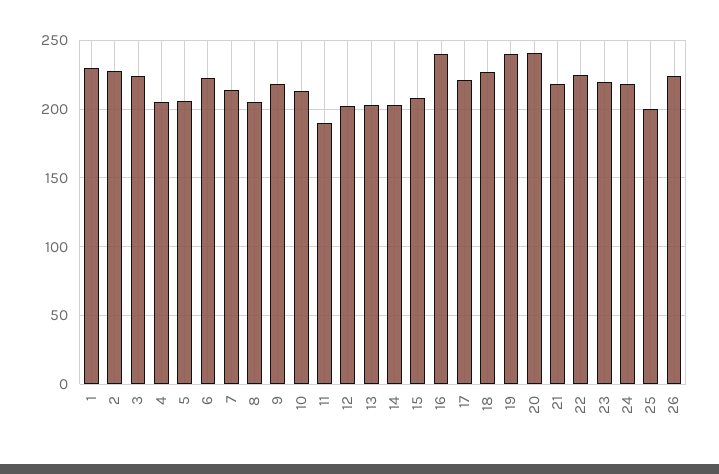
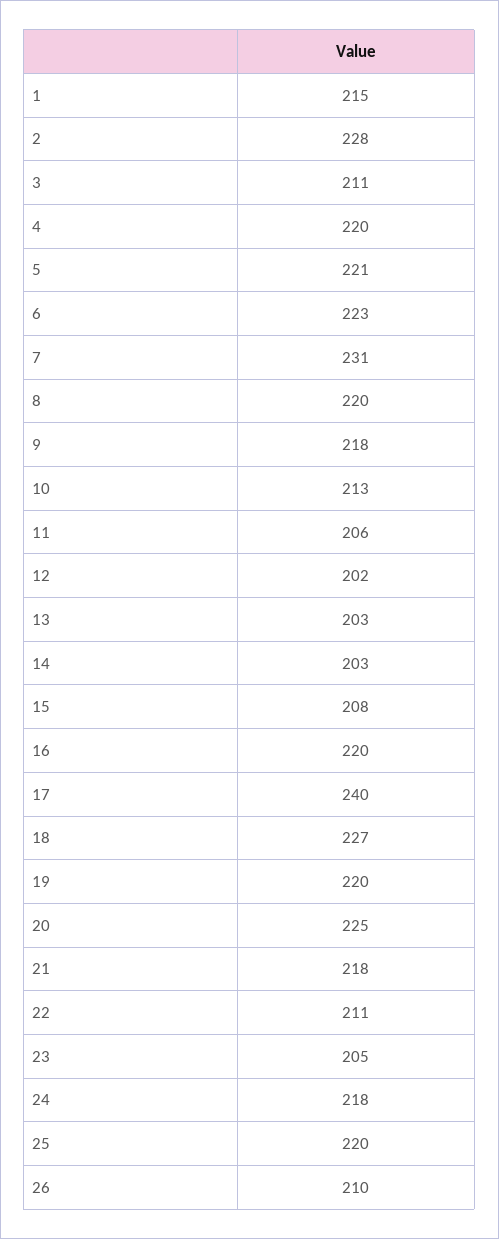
  {
-   "1": 230,
+   "1": 215,
    "2": 228,
-   "3": 225,
+   "3": 211,
-   "4": 205,
+   "4": 220,
-   "5": 205,
+   "5": 221,
    "6": 223,
-   "7": 215,
+   "7": 231,
-   "8": 205,
+   "8": 220,
    "9": 218,
    "10": 213,
-   "11": 190,
+   "11": 206,
    "12": 202,
    "13": 203,
    "14": 203,
    "15": 208,
-   "16": 240,
+   "16": 220,
-   "17": 220,
+   "17": 240,
    "18": 227,
-   "19": 240,
+   "19": 220,
-   "20": 240,
+   "20": 225,
    "21": 218,
-   "22": 225,
+   "22": 211,
-   "23": 220,
+   "23": 205,
    "24": 218,
-   "25": 200,
+   "25": 220,
-   "26": 225
+   "26": 210
  }

